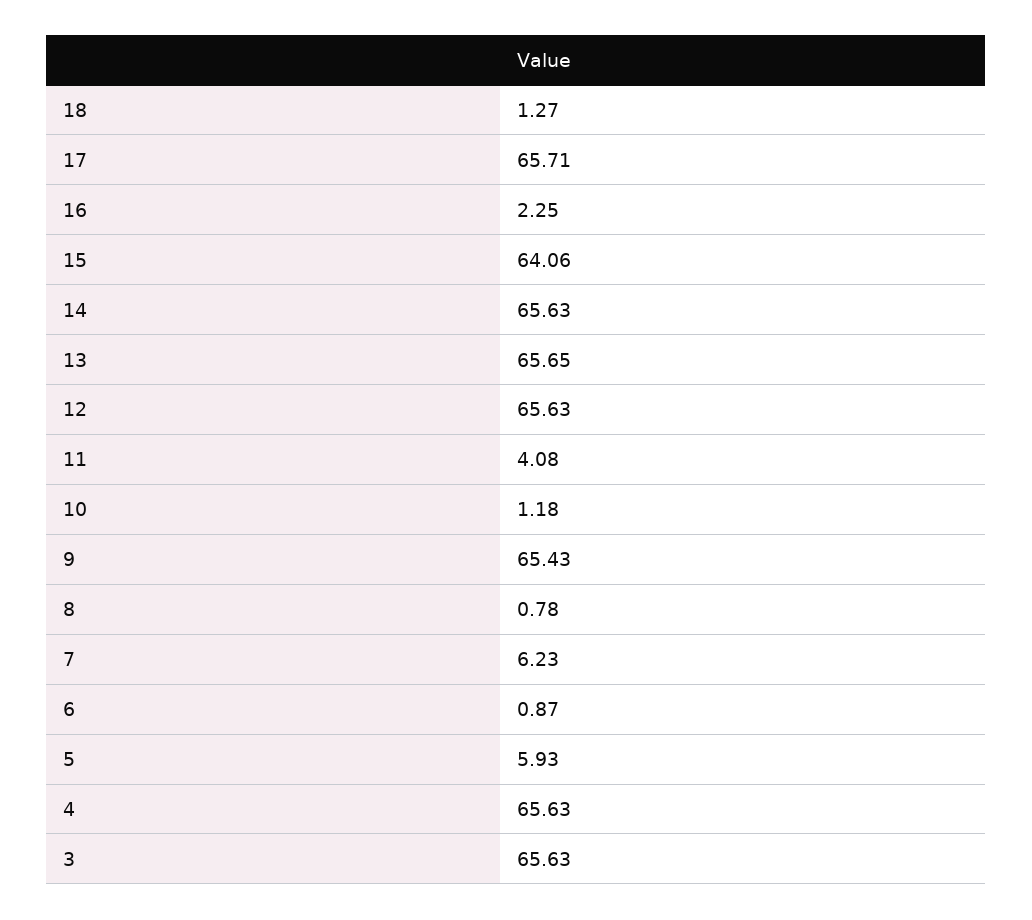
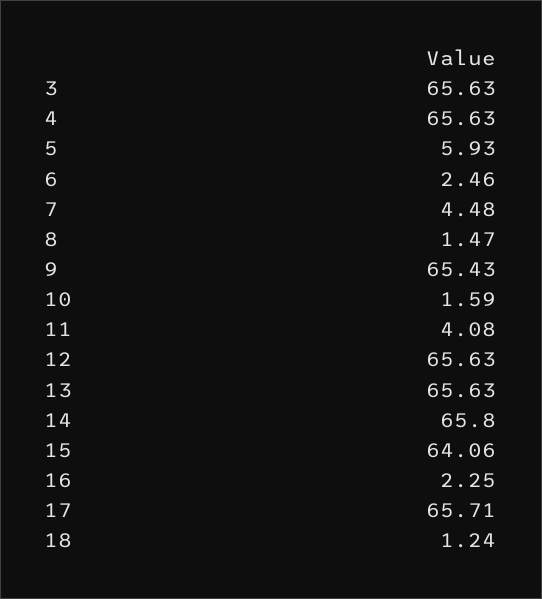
  {
-   "18": 1.27,
+   "18": 1.24,
    "17": 65.71,
    "16": 2.25,
    "15": 64.06,
-   "14": 65.63,
+   "14": 65.8,
-   "13": 65.65,
+   "13": 65.63,
    "12": 65.63,
    "11": 4.08,
-   "10": 1.18,
+   "10": 1.59,
    "9": 65.43,
-   "8": 0.78,
+   "8": 1.47,
-   "7": 6.23,
+   "7": 4.48,
-   "6": 0.87,
+   "6": 2.46,
    "5": 5.93,
    "4": 65.63,
    "3": 65.63
  }

